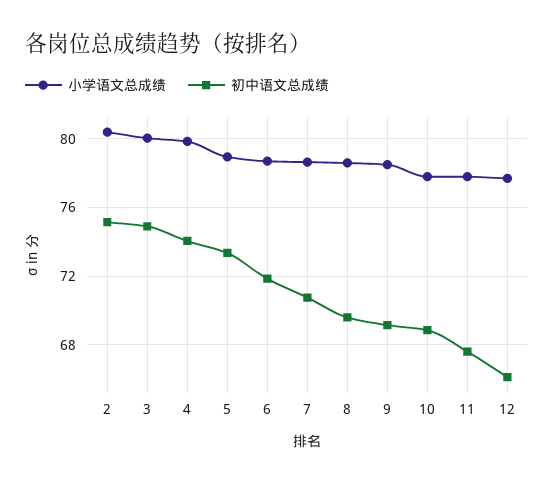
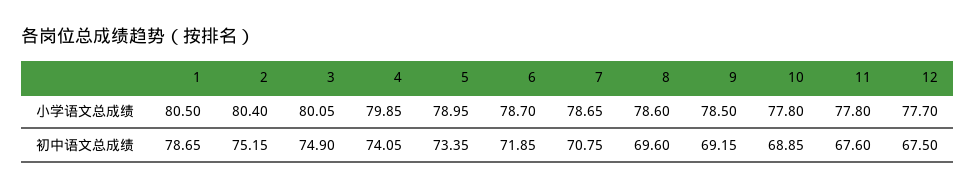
  {
    "小学语文总成绩": {
      "2": 80.4,
      "3": 80.05,
      "4": 79.85,
      "5": 78.95,
      "6": 78.7,
      "7": 78.65,
      "8": 78.6,
      "9": 78.5,
      "10": 77.8,
      "11": 77.8,
-     "12": 77.7
+     "12": 77.7,
+     "1": 80.5
    },
    "初中语文总成绩": {
      "2": 75.15,
      "3": 74.9,
      "4": 74.05,
      "5": 73.35,
      "6": 71.85,
      "7": 70.75,
      "8": 69.6,
      "9": 69.15,
      "10": 68.85,
      "11": 67.6,
-     "12": 66
+     "12": 67.5,
+     "1": 78.65
    }
  }

